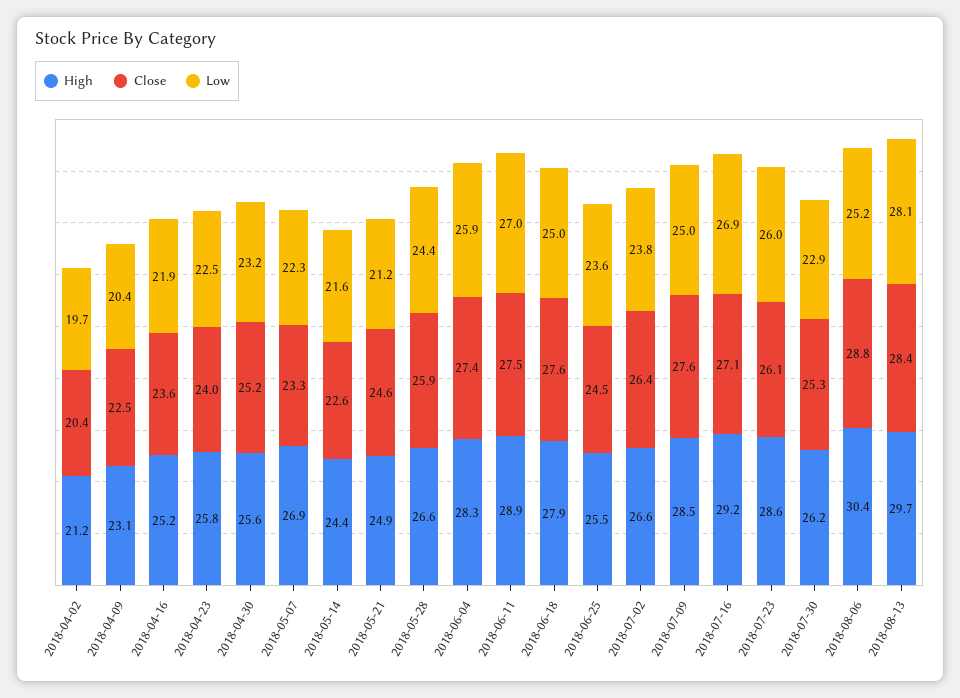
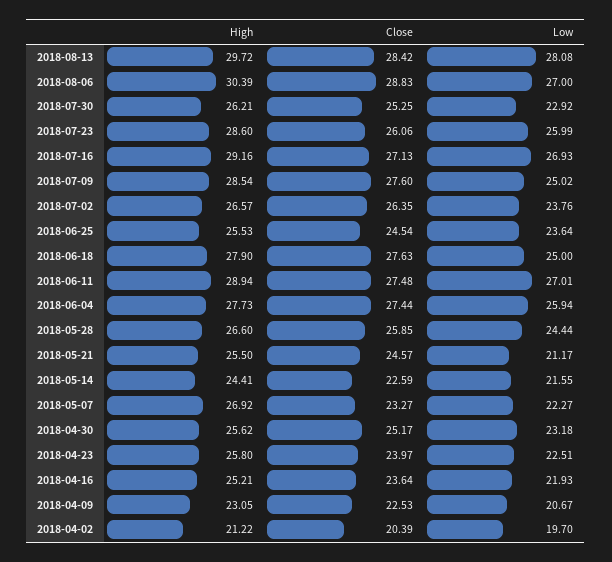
  {
    "High": {
      "2018-04-02": 21.22,
      "2018-04-09": 23.05,
      "2018-04-16": 25.21,
      "2018-04-23": 25.8,
      "2018-04-30": 25.62,
      "2018-05-07": 26.92,
      "2018-05-14": 24.41,
-     "2018-05-21": 24.9,
+     "2018-05-21": 25.5,
      "2018-05-28": 26.6,
-     "2018-06-04": 28.3,
+     "2018-06-04": 27.73,
      "2018-06-11": 28.94,
      "2018-06-18": 27.9,
      "2018-06-25": 25.53,
      "2018-07-02": 26.57,
      "2018-07-09": 28.54,
      "2018-07-16": 29.16,
      "2018-07-23": 28.6,
      "2018-07-30": 26.21,
      "2018-08-06": 30.39,
      "2018-08-13": 29.72
    },
    "Close": {
      "2018-04-02": 20.39,
      "2018-04-09": 22.53,
      "2018-04-16": 23.64,
      "2018-04-23": 23.97,
      "2018-04-30": 25.17,
      "2018-05-07": 23.27,
      "2018-05-14": 22.59,
      "2018-05-21": 24.57,
      "2018-05-28": 25.85,
      "2018-06-04": 27.44,
      "2018-06-11": 27.48,
      "2018-06-18": 27.63,
      "2018-06-25": 24.54,
      "2018-07-02": 26.35,
      "2018-07-09": 27.6,
      "2018-07-16": 27.13,
      "2018-07-23": 26.06,
      "2018-07-30": 25.25,
      "2018-08-06": 28.83,
      "2018-08-13": 28.42
    },
    "Low": {
      "2018-04-02": 19.7,
-     "2018-04-09": 20.4,
+     "2018-04-09": 20.67,
      "2018-04-16": 21.93,
      "2018-04-23": 22.51,
      "2018-04-30": 23.18,
      "2018-05-07": 22.27,
      "2018-05-14": 21.55,
      "2018-05-21": 21.17,
      "2018-05-28": 24.44,
      "2018-06-04": 25.94,
      "2018-06-11": 27.01,
      "2018-06-18": 25,
      "2018-06-25": 23.64,
      "2018-07-02": 23.76,
      "2018-07-09": 25.02,
      "2018-07-16": 26.93,
      "2018-07-23": 25.99,
      "2018-07-30": 22.92,
-     "2018-08-06": 25.2,
+     "2018-08-06": 27,
      "2018-08-13": 28.08
    }
  }

